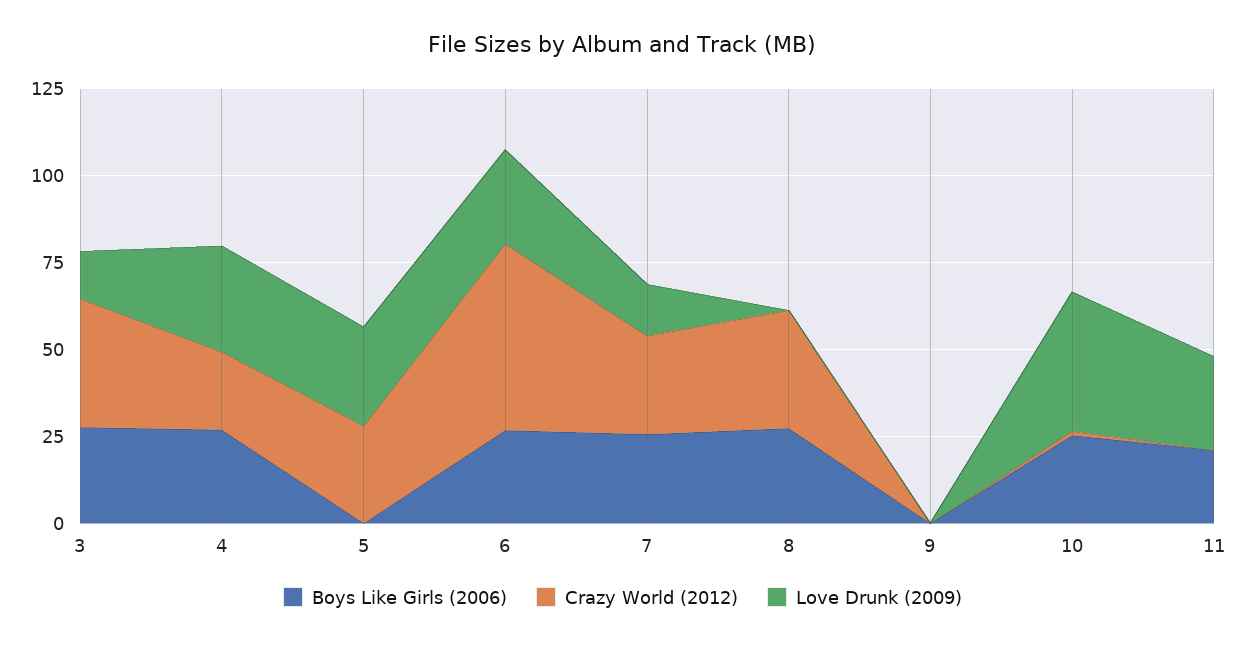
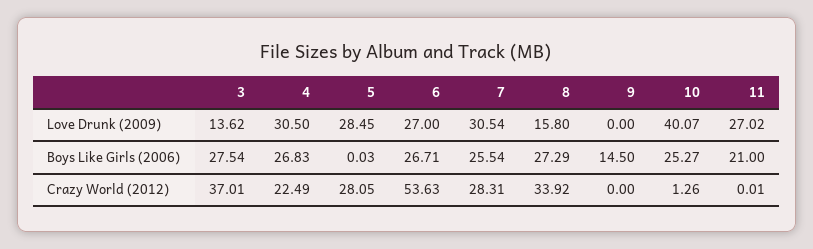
  {
    "Boys Like Girls (2006)": {
      "3": 27.54,
      "4": 26.83,
      "5": 0.03,
      "6": 26.71,
      "7": 25.54,
      "8": 27.29,
-     "9": 0,
+     "9": 14.5,
      "10": 25.27,
      "11": 21
    },
    "Crazy World (2012)": {
      "3": 37.01,
      "4": 22.49,
      "5": 28.05,
      "6": 53.63,
      "7": 28.31,
      "8": 33.92,
      "9": 0,
      "10": 1.26,
      "11": 0.01
    },
    "Love Drunk (2009)": {
      "3": 13.62,
      "4": 30.5,
      "5": 28.45,
      "6": 27,
-     "7": 15,
+     "7": 30.54,
-     "8": 0,
+     "8": 15.8,
      "9": 0,
      "10": 40.07,
      "11": 27.02
    }
  }

